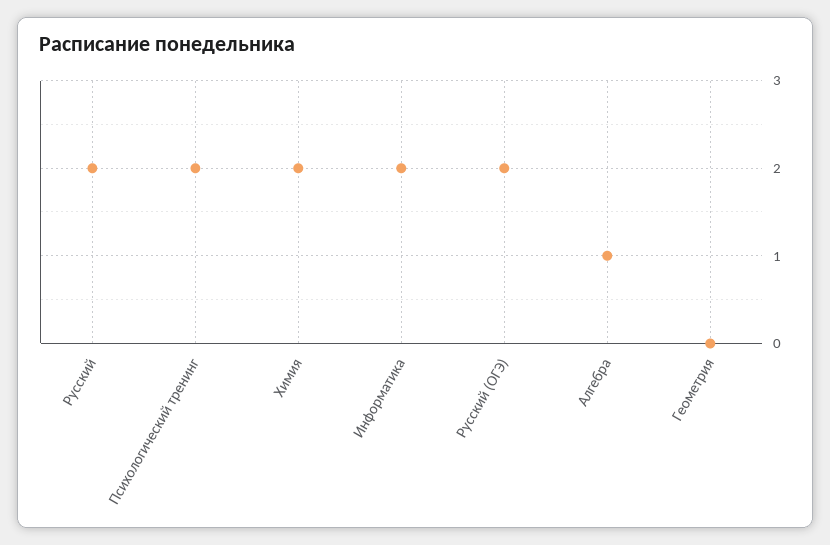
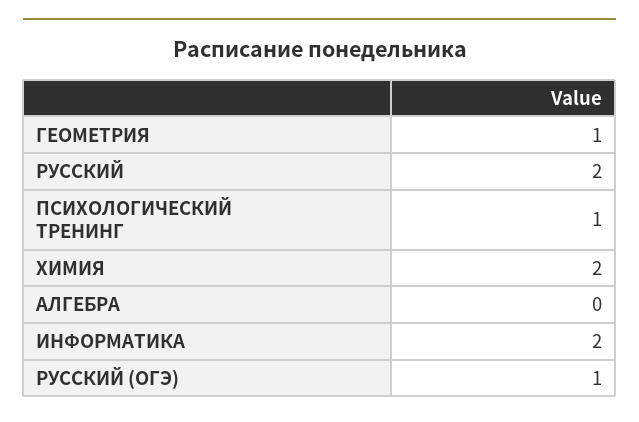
  {
    "Русский": 2,
-   "Психологический тренинг": 2,
+   "Психологический тренинг": 1,
    "Химия": 2,
    "Информатика": 2,
-   "Русский (ОГЭ)": 2,
+   "Русский (ОГЭ)": 1,
-   "Алгебра": 1,
+   "Алгебра": 0,
-   "Геометрия": 0
+   "Геометрия": 1
  }

